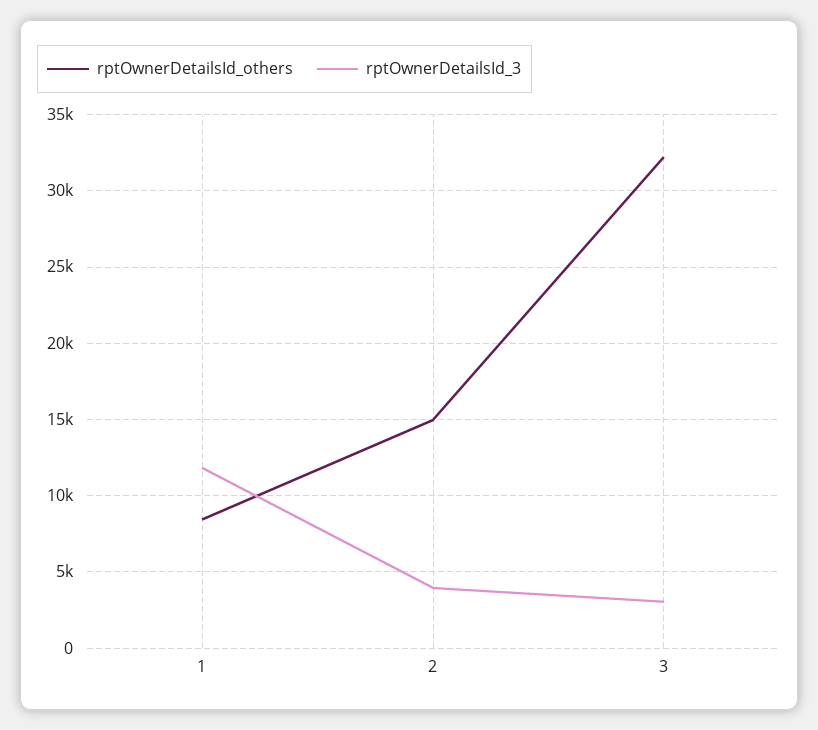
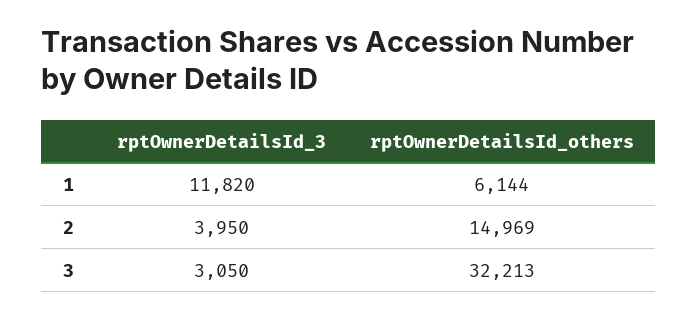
  {
    "rptOwnerDetailsId_others": {
-     "1": 8500,
+     "1": 6144,
      "2": 14969,
      "3": 32213
    },
    "rptOwnerDetailsId_3": {
      "1": 11820,
      "2": 3950,
      "3": 3050
    }
  }

